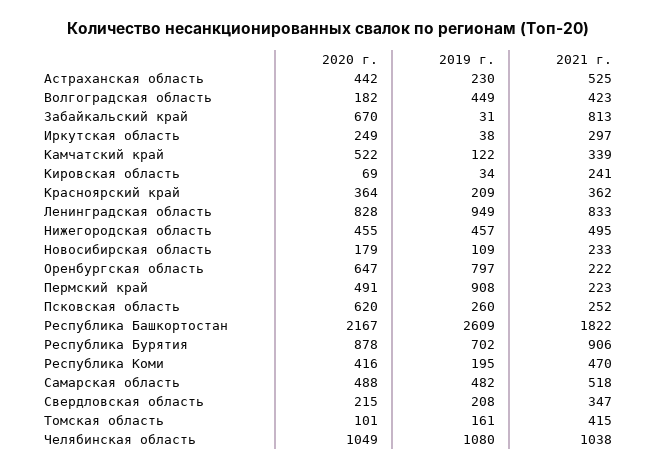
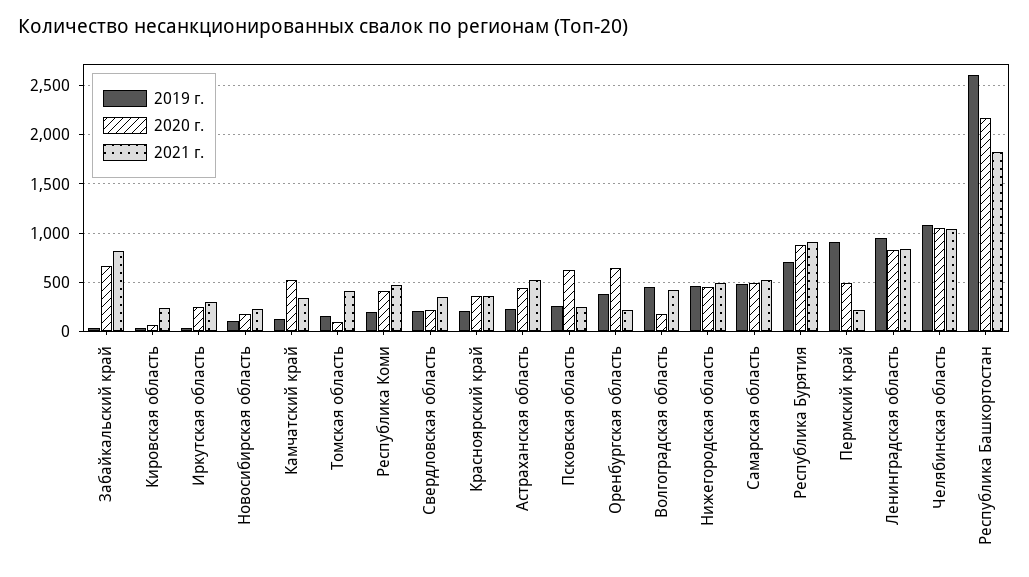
  {
    "2020 г.": {
      "Астраханская область": 442,
      "Волгоградская область": 182,
      "Забайкальский край": 670,
      "Иркутская область": 249,
      "Камчатский край": 522,
      "Кировская область": 69,
      "Красноярский край": 364,
      "Ленинградская область": 828,
      "Нижегородская область": 455,
      "Новосибирская область": 179,
      "Оренбургская область": 647,
      "Пермский край": 491,
      "Псковская область": 620,
      "Республика Башкортостан": 2167,
      "Республика Бурятия": 878,
      "Республика Коми": 416,
      "Самарская область": 488,
      "Свердловская область": 215,
      "Томская область": 101,
      "Челябинская область": 1049
    },
    "2019 г.": {
      "Астраханская область": 230,
      "Волгоградская область": 449,
      "Забайкальский край": 31,
      "Иркутская область": 38,
      "Камчатский край": 122,
      "Кировская область": 34,
      "Красноярский край": 209,
      "Ленинградская область": 949,
      "Нижегородская область": 457,
      "Новосибирская область": 109,
-     "Оренбургская область": 797,
+     "Оренбургская область": 400,
      "Пермский край": 908,
      "Псковская область": 260,
      "Республика Башкортостан": 2609,
      "Республика Бурятия": 702,
      "Республика Коми": 195,
      "Самарская область": 482,
      "Свердловская область": 208,
      "Томская область": 161,
      "Челябинская область": 1080
    },
    "2021 г.": {
      "Астраханская область": 525,
      "Волгоградская область": 423,
      "Забайкальский край": 813,
      "Иркутская область": 297,
      "Камчатский край": 339,
      "Кировская область": 241,
      "Красноярский край": 362,
      "Ленинградская область": 833,
      "Нижегородская область": 495,
      "Новосибирская область": 233,
      "Оренбургская область": 222,
      "Пермский край": 223,
      "Псковская область": 252,
      "Республика Башкортостан": 1822,
      "Республика Бурятия": 906,
      "Республика Коми": 470,
      "Самарская область": 518,
      "Свердловская область": 347,
      "Томская область": 415,
      "Челябинская область": 1038
    }
  }

